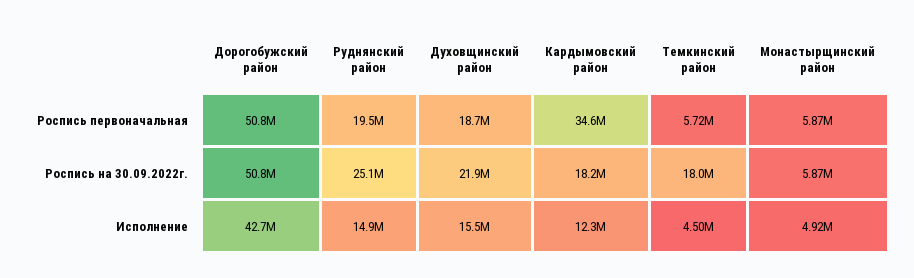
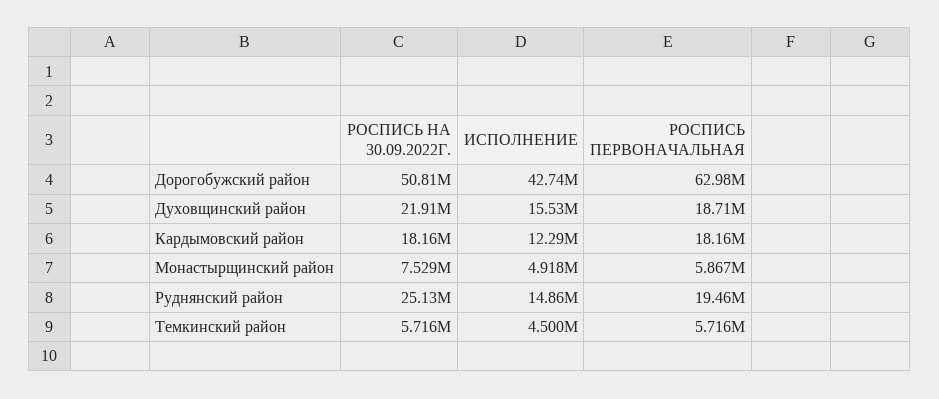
  {
    "Дорогобужский район": {
-     "Роспись первоначальная": 50800000,
+     "Роспись первоначальная": 62980000,
      "Роспись на 30.09.2022г.": 50810000,
      "Исполнение": 42740000
    },
    "Руднянский район": {
      "Роспись первоначальная": 19460000,
      "Роспись на 30.09.2022г.": 25130000,
      "Исполнение": 14860000
    },
    "Духовщинский район": {
      "Роспись первоначальная": 18710000,
      "Роспись на 30.09.2022г.": 21910000,
      "Исполнение": 15530000
    },
    "Кардымовский район": {
-     "Роспись первоначальная": 34600000,
+     "Роспись первоначальная": 18160000,
      "Роспись на 30.09.2022г.": 18160000,
      "Исполнение": 12290000
    },
    "Темкинский район": {
      "Роспись первоначальная": 5716000,
-     "Роспись на 30.09.2022г.": 18000000,
+     "Роспись на 30.09.2022г.": 5716000,
      "Исполнение": 4500000
    },
    "Монастырщинский район": {
      "Роспись первоначальная": 5867000,
-     "Роспись на 30.09.2022г.": 5870000,
+     "Роспись на 30.09.2022г.": 7529000,
      "Исполнение": 4918000
    }
  }

